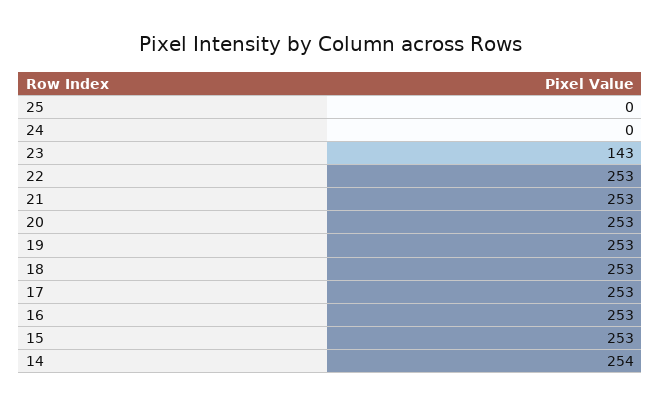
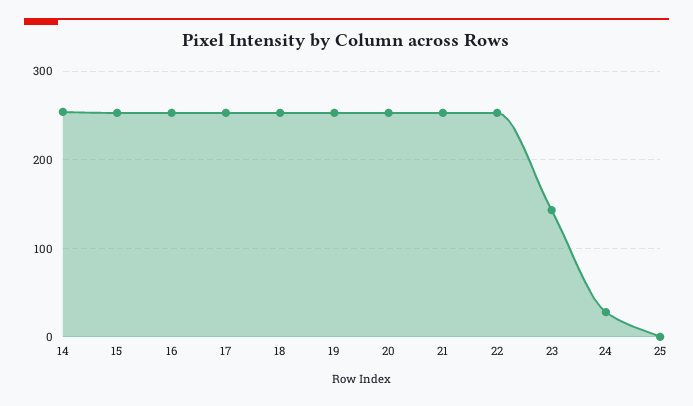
  {
    "25": 0,
-   "24": 0,
+   "24": 30,
    "23": 143,
    "22": 253,
    "21": 253,
    "20": 253,
    "19": 253,
    "18": 253,
    "17": 253,
    "16": 253,
    "15": 253,
    "14": 254
  }

